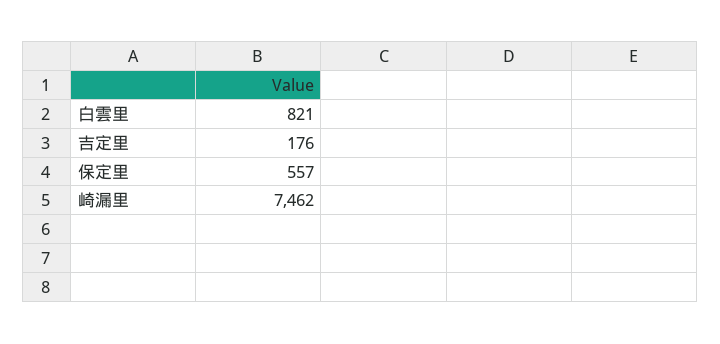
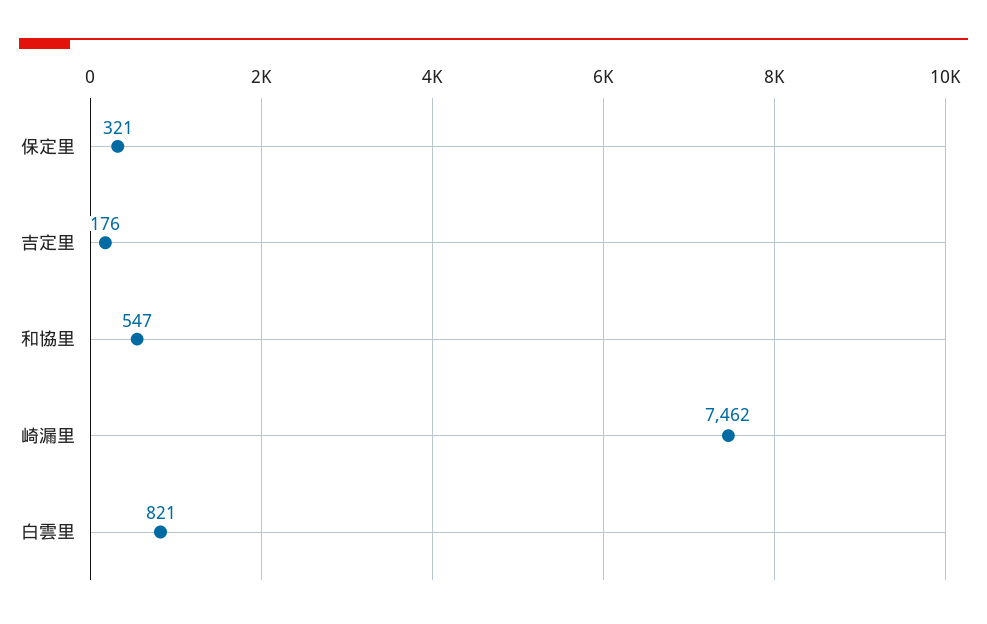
  {
    "白雲里": 821,
    "吉定里": 176,
-   "保定里": 557,
+   "保定里": 321,
-   "崎漏里": 7462
+   "崎漏里": 7462,
+   "和協里": 547
  }

